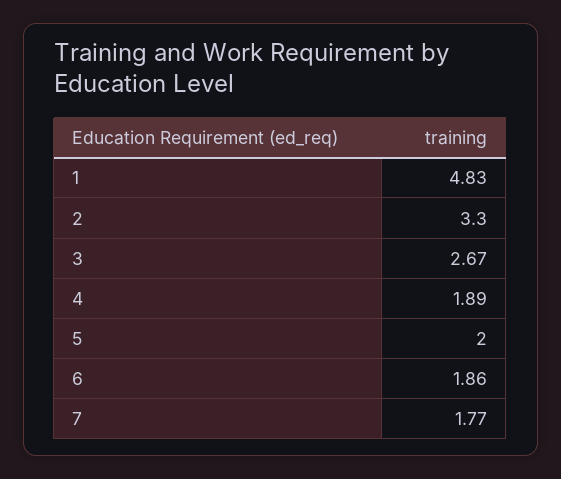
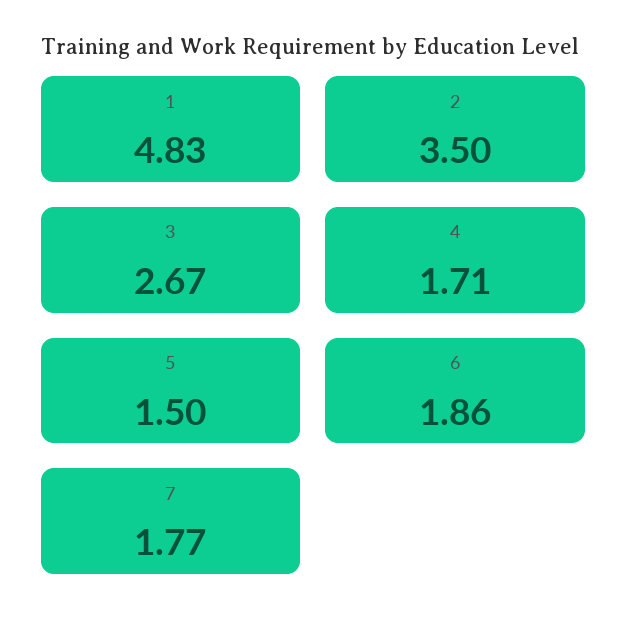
  {
    "1": 4.83,
-   "2": 3.3,
+   "2": 3.5,
    "3": 2.67,
-   "4": 1.89,
+   "4": 1.71,
-   "5": 2,
+   "5": 1.5,
    "6": 1.86,
    "7": 1.77
  }

